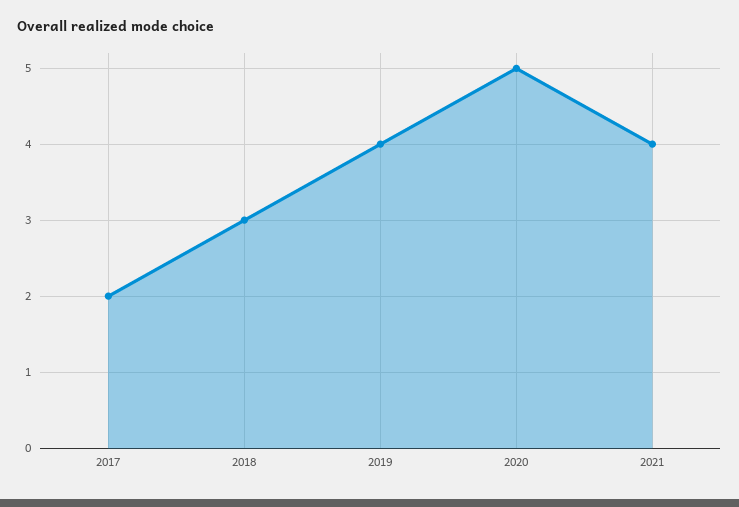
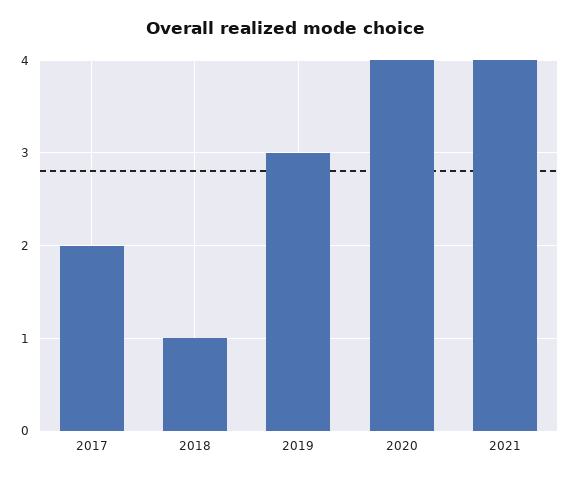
  {
    "2017": 2,
-   "2018": 3,
+   "2018": 1,
-   "2019": 4,
+   "2019": 3,
-   "2020": 5,
+   "2020": 4,
    "2021": 4
  }

